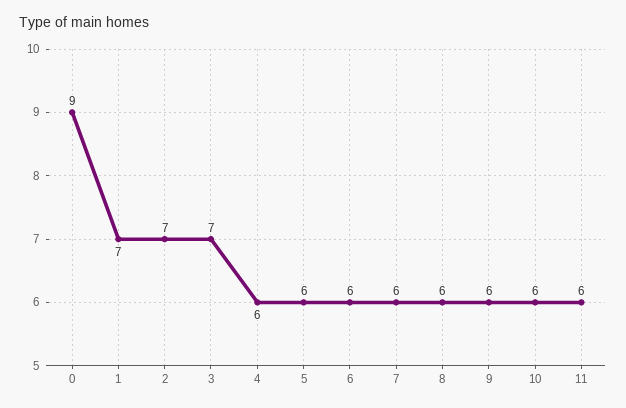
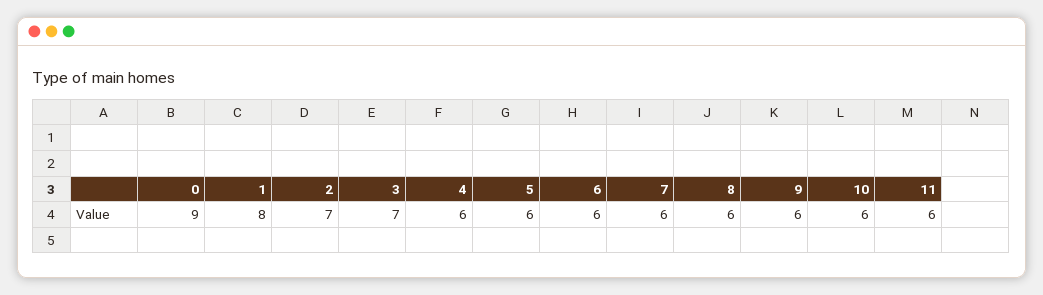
  {
    "0": 9,
-   "1": 7,
+   "1": 8,
    "2": 7,
    "3": 7,
    "4": 6,
    "5": 6,
    "6": 6,
    "7": 6,
    "8": 6,
    "9": 6,
    "10": 6,
    "11": 6
  }

